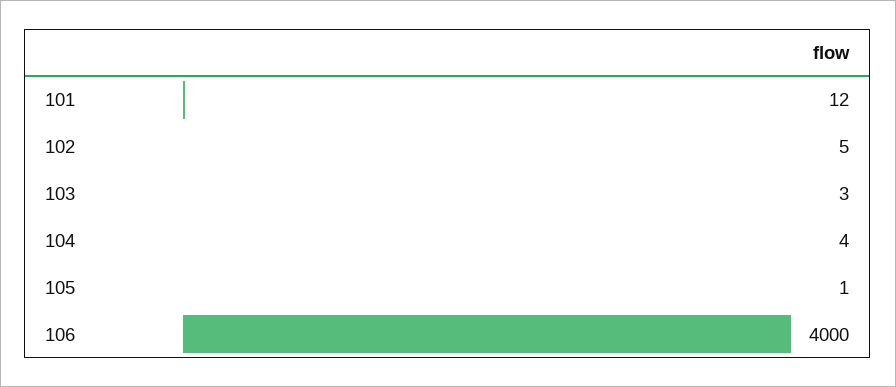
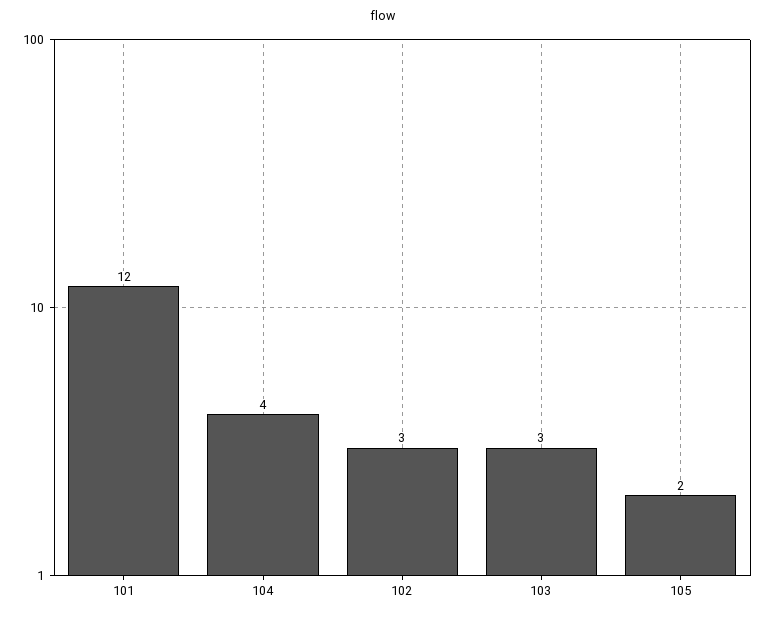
  {
    "101": 12,
-   "102": 5,
+   "102": 3,
    "103": 3,
    "104": 4,
-   "105": 1,
+   "105": 2
-   "106": 4000
  }

